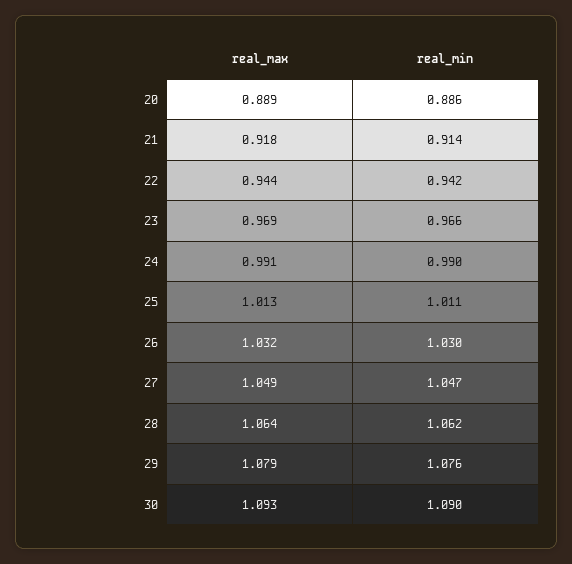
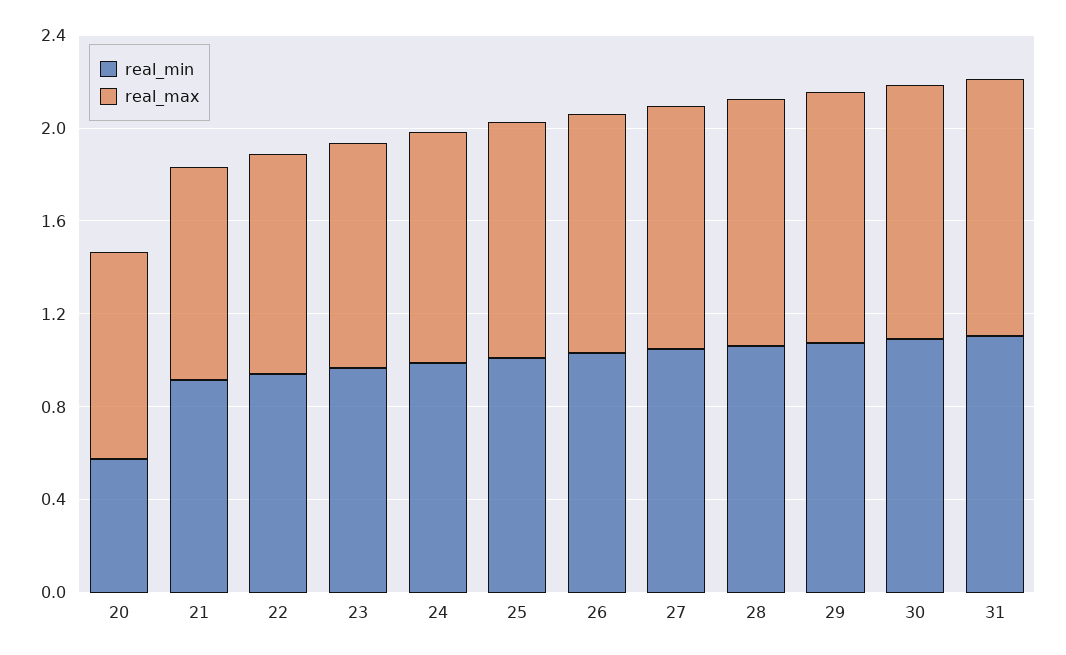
  {
    "real_max": {
      "20": 0.889,
      "21": 0.918,
      "22": 0.944,
      "23": 0.969,
      "24": 0.991,
      "25": 1.013,
      "26": 1.032,
      "27": 1.049,
      "28": 1.064,
      "29": 1.079,
-     "30": 1.093
+     "30": 1.093,
+     "31": 1.1
    },
    "real_min": {
-     "20": 0.886,
+     "20": 0.6,
      "21": 0.914,
      "22": 0.942,
      "23": 0.966,
      "24": 0.99,
      "25": 1.011,
      "26": 1.03,
      "27": 1.047,
      "28": 1.062,
      "29": 1.076,
-     "30": 1.09
+     "30": 1.09,
+     "31": 1.1
    }
  }

